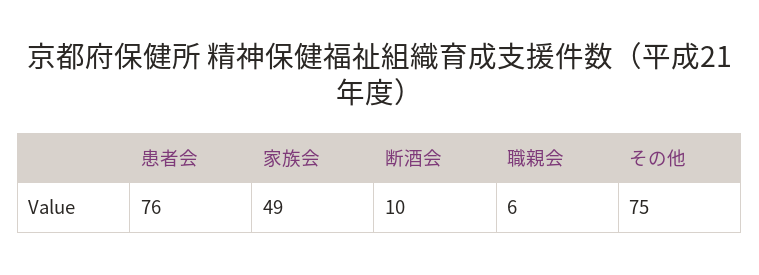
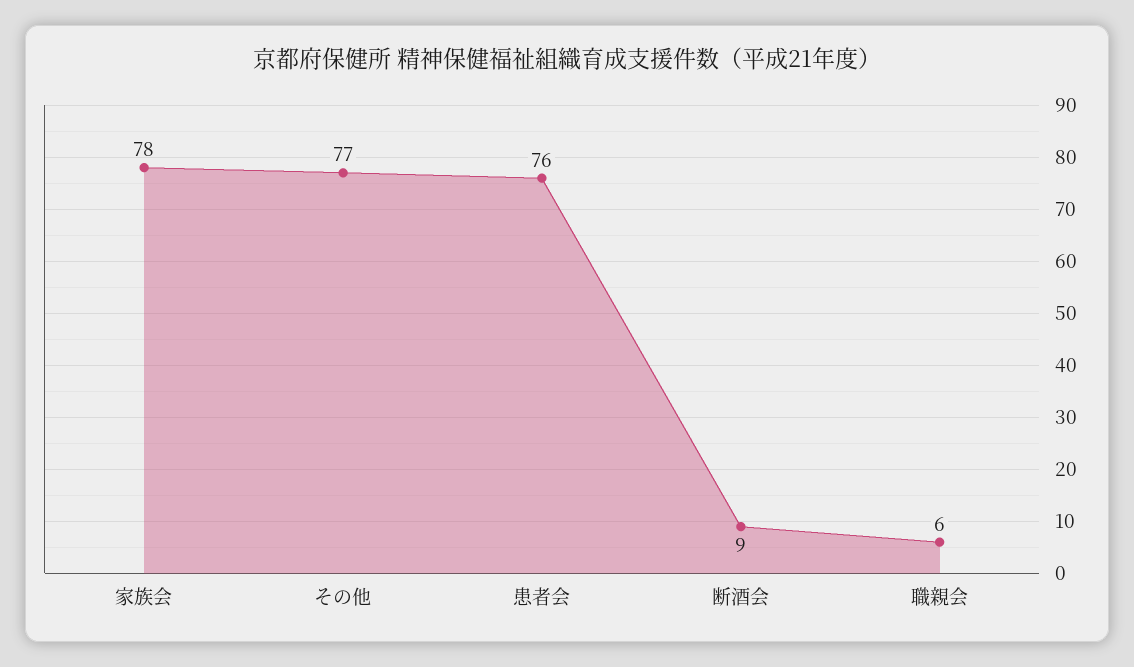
  {
    "患者会": 76,
-   "家族会": 49,
+   "家族会": 78,
-   "断酒会": 10,
+   "断酒会": 9,
    "職親会": 6,
-   "その他": 75
+   "その他": 77
  }

